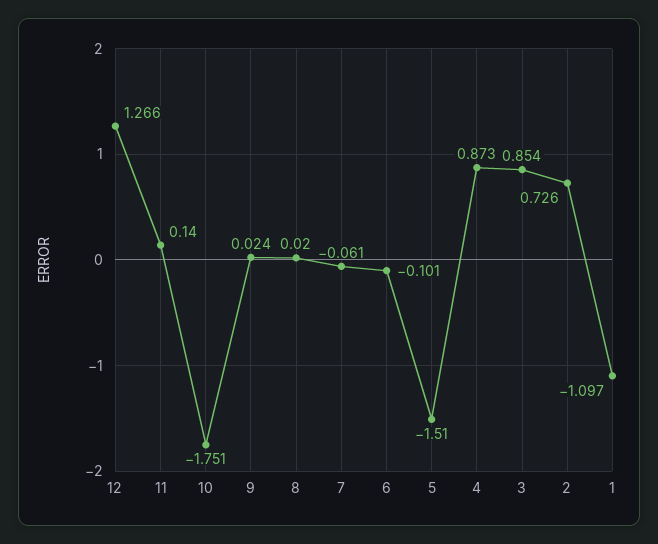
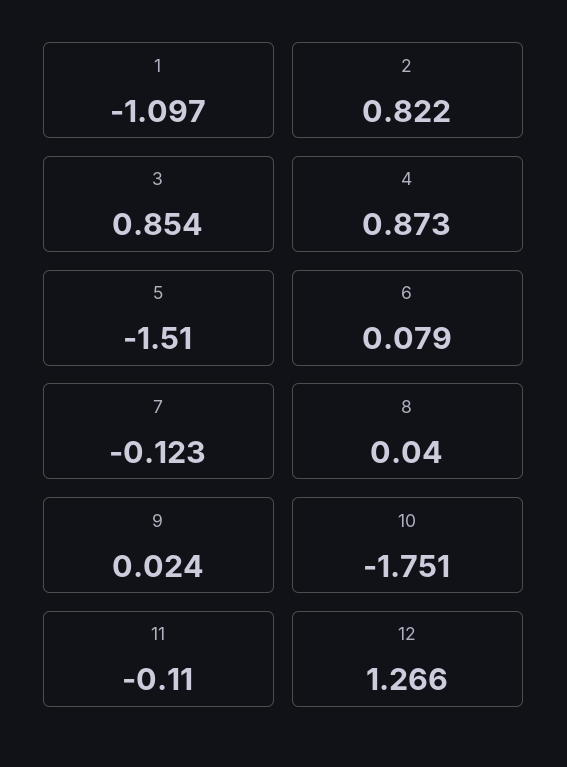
  {
    "12": 1.266,
-   "11": 0.14,
+   "11": -0.11,
    "10": -1.751,
    "9": 0.024,
-   "8": 0.02,
+   "8": 0.04,
-   "7": -0.061,
+   "7": -0.123,
-   "6": -0.101,
+   "6": 0.079,
    "5": -1.51,
    "4": 0.873,
    "3": 0.854,
-   "2": 0.726,
+   "2": 0.822,
    "1": -1.097
  }

